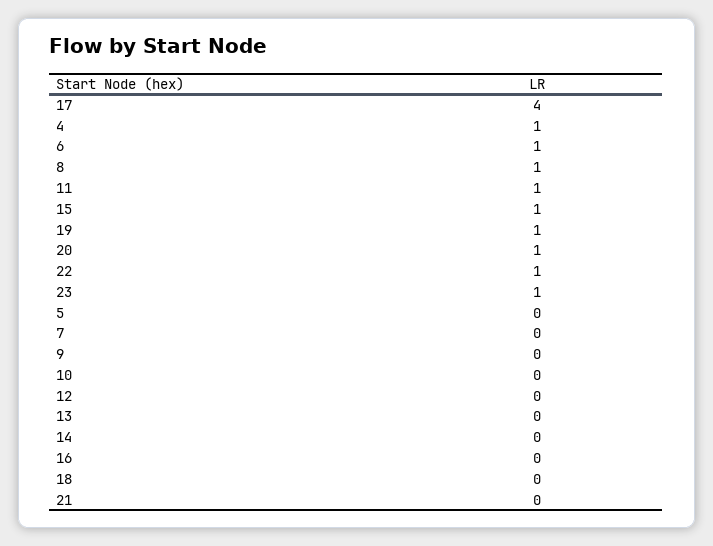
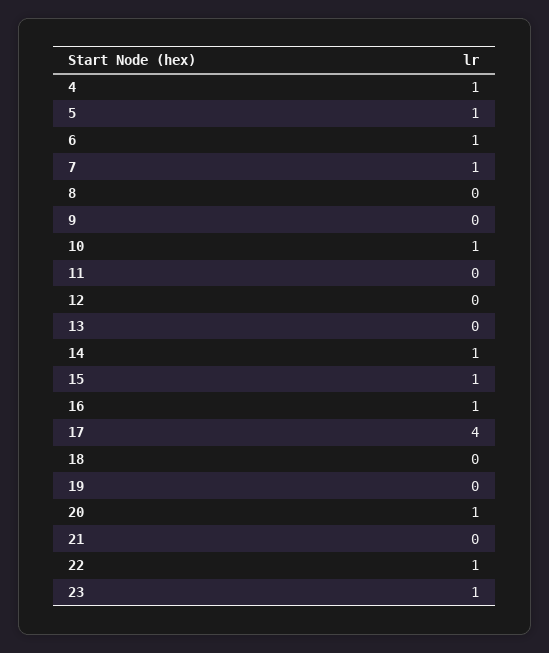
  {
    "17": 4,
    "4": 1,
    "6": 1,
-   "8": 1,
+   "8": 0,
-   "11": 1,
+   "11": 0,
    "15": 1,
-   "19": 1,
+   "19": 0,
    "20": 1,
    "22": 1,
    "23": 1,
-   "5": 0,
+   "5": 1,
-   "7": 0,
+   "7": 1,
    "9": 0,
-   "10": 0,
+   "10": 1,
    "12": 0,
    "13": 0,
-   "14": 0,
+   "14": 1,
-   "16": 0,
+   "16": 1,
    "18": 0,
    "21": 0
  }

